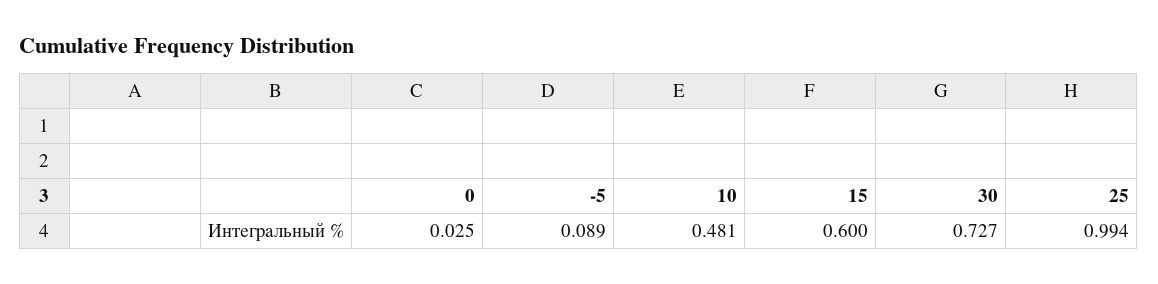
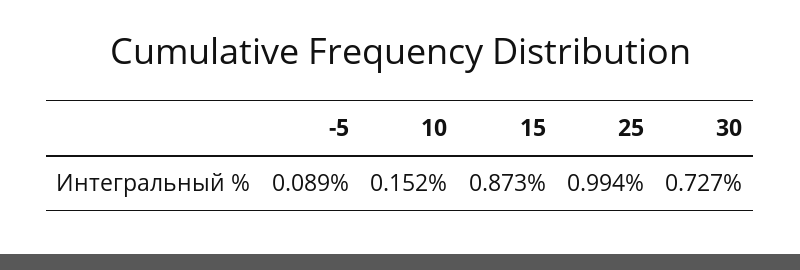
  {
-   "0": 0.025,
    "-5": 0.089,
-   "10": 0.481,
+   "10": 0.152,
-   "15": 0.6,
+   "15": 0.873,
    "30": 0.727,
    "25": 0.994
  }

